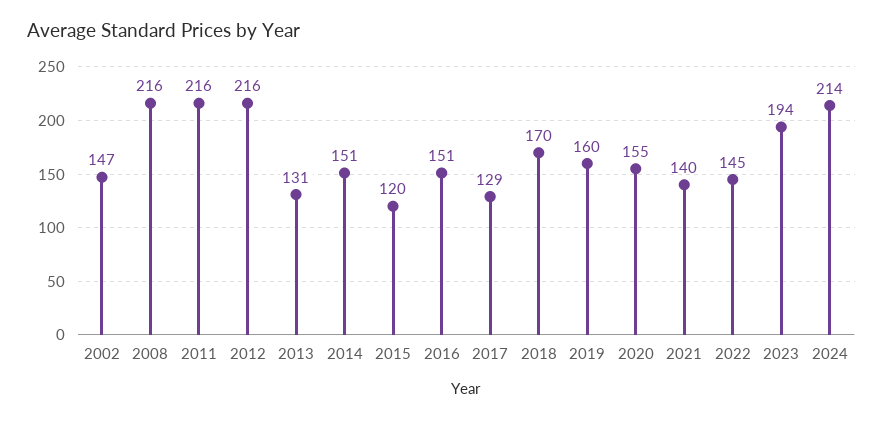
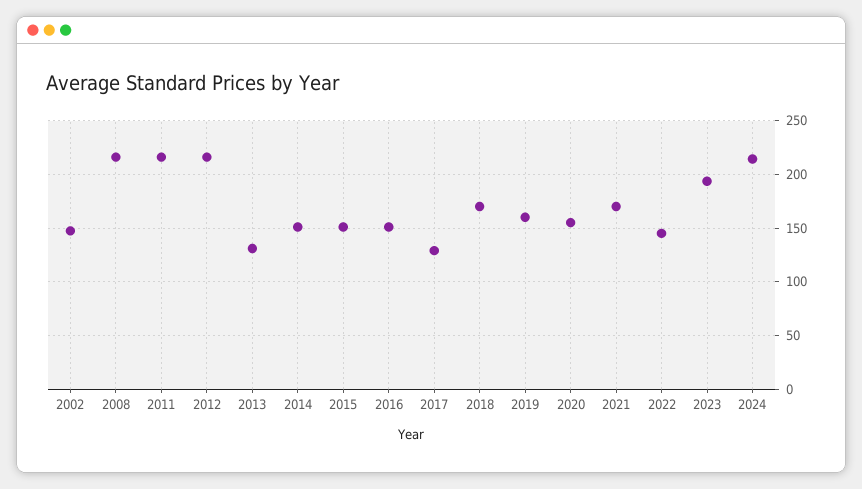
  {
    "2002": 147,
    "2008": 216,
    "2011": 216,
    "2012": 216,
    "2013": 131,
    "2014": 151,
-   "2015": 120,
+   "2015": 150,
    "2016": 151,
    "2017": 129,
    "2018": 170,
    "2019": 160,
    "2020": 155,
-   "2021": 140,
+   "2021": 170,
    "2022": 145,
    "2023": 194,
    "2024": 214
  }

